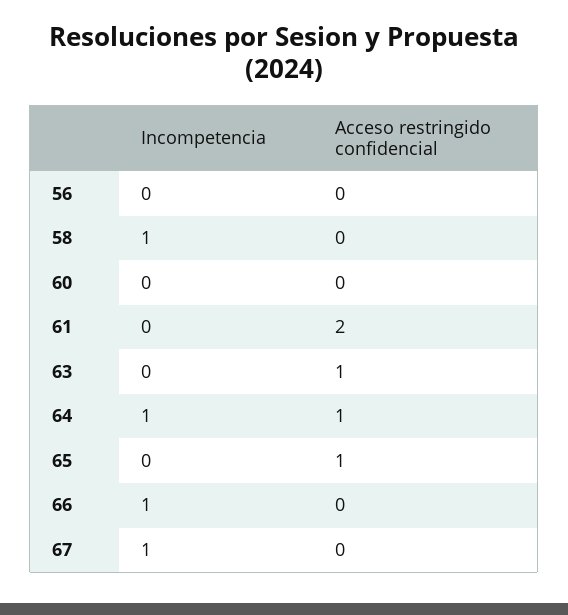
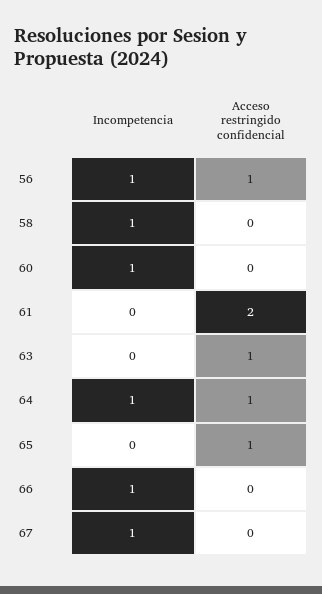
  {
    "Incompetencia": {
-     "56": 0,
+     "56": 1,
      "58": 1,
-     "60": 0,
+     "60": 1,
      "61": 0,
      "63": 0,
      "64": 1,
      "65": 0,
      "66": 1,
      "67": 1
    },
    "Acceso restringido confidencial": {
-     "56": 0,
+     "56": 1,
      "58": 0,
      "60": 0,
      "61": 2,
      "63": 1,
      "64": 1,
      "65": 1,
      "66": 0,
      "67": 0
    }
  }

